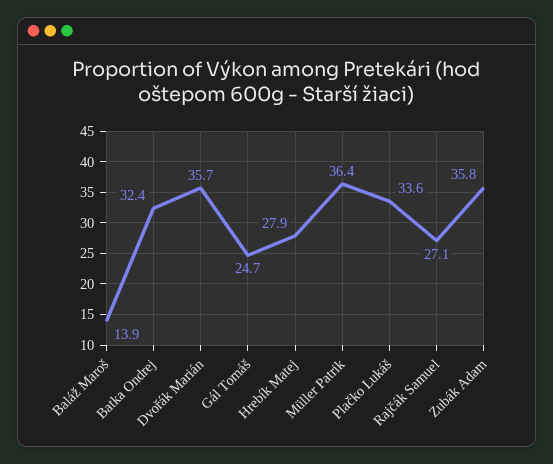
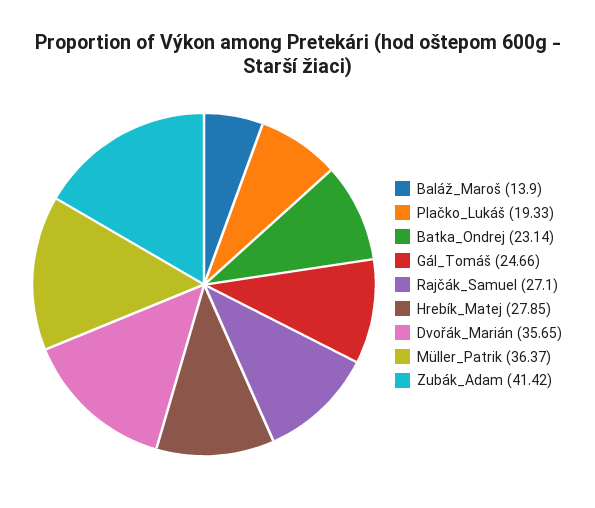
  {
    "Baláž Maroš": 13.9,
-   "Batka Ondrej": 32.4,
+   "Batka Ondrej": 23.14,
    "Dvořák Marián": 35.65,
    "Gál Tomáš": 24.66,
    "Hrebík Matej": 27.85,
    "Müller Patrik": 36.37,
-   "Plačko Lukáš": 33.6,
+   "Plačko Lukáš": 19.33,
    "Rajčák Samuel": 27.1,
-   "Zubák Adam": 35.8
+   "Zubák Adam": 41.42
  }

